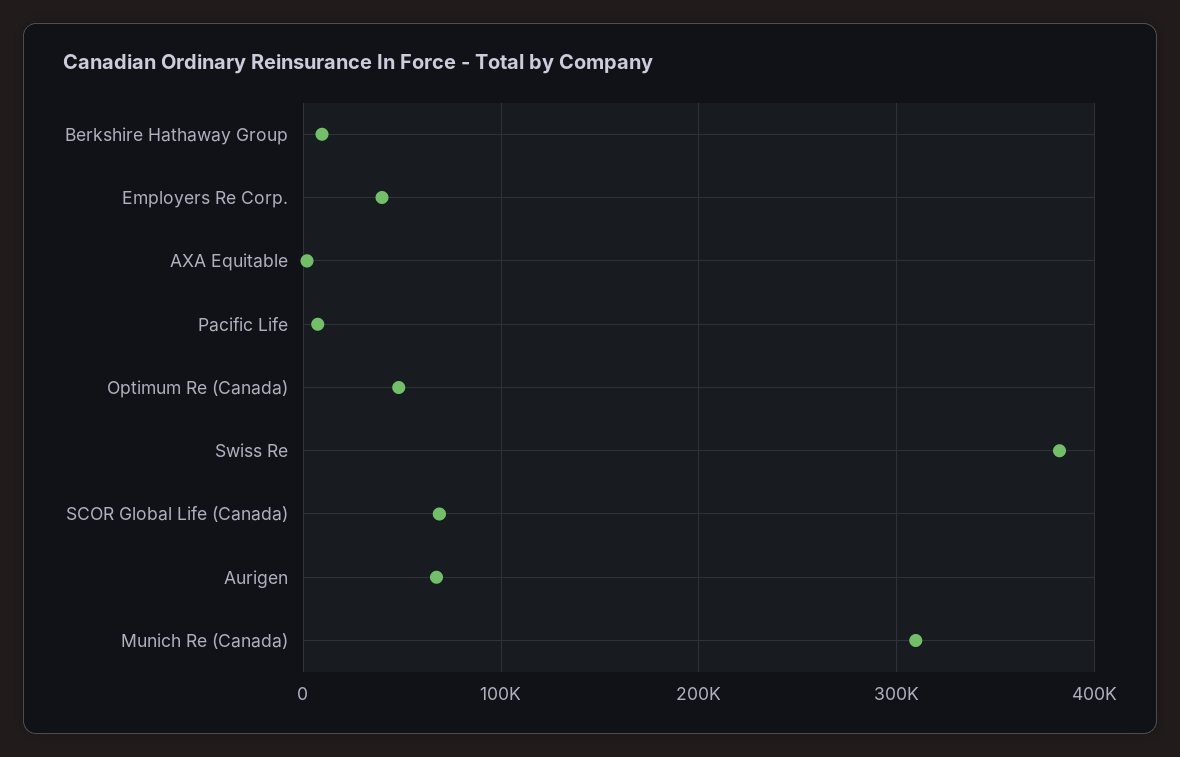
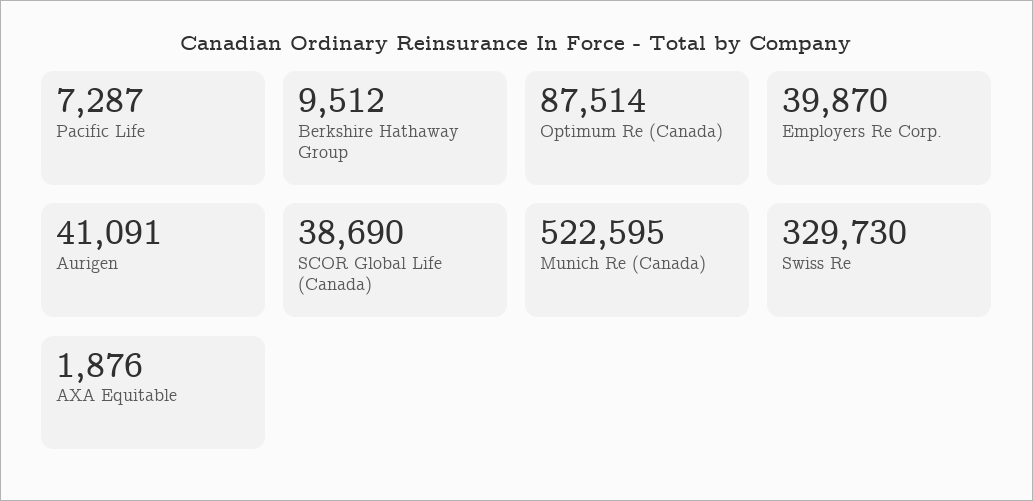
  {
    "Berkshire Hathaway Group": 9512,
    "Employers Re Corp.": 39870,
    "AXA Equitable": 1876,
    "Pacific Life": 7287,
-   "Optimum Re (Canada)": 50000,
+   "Optimum Re (Canada)": 87514,
-   "Swiss Re": 380000,
+   "Swiss Re": 329730,
-   "SCOR Global Life (Canada)": 70000,
+   "SCOR Global Life (Canada)": 38690,
-   "Aurigen": 70000,
+   "Aurigen": 41091,
-   "Munich Re (Canada)": 310000
+   "Munich Re (Canada)": 522595
  }

